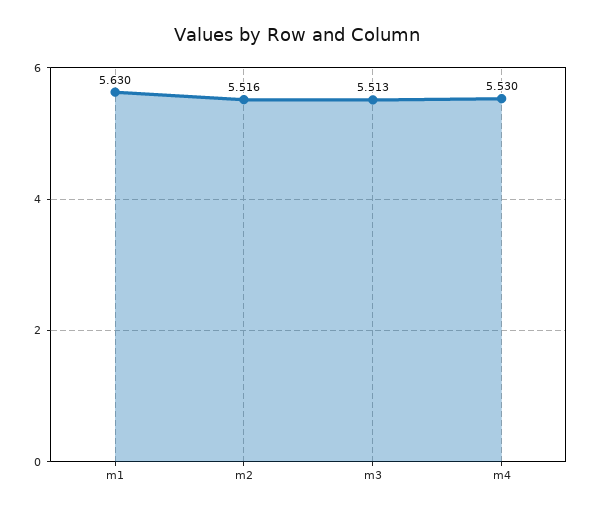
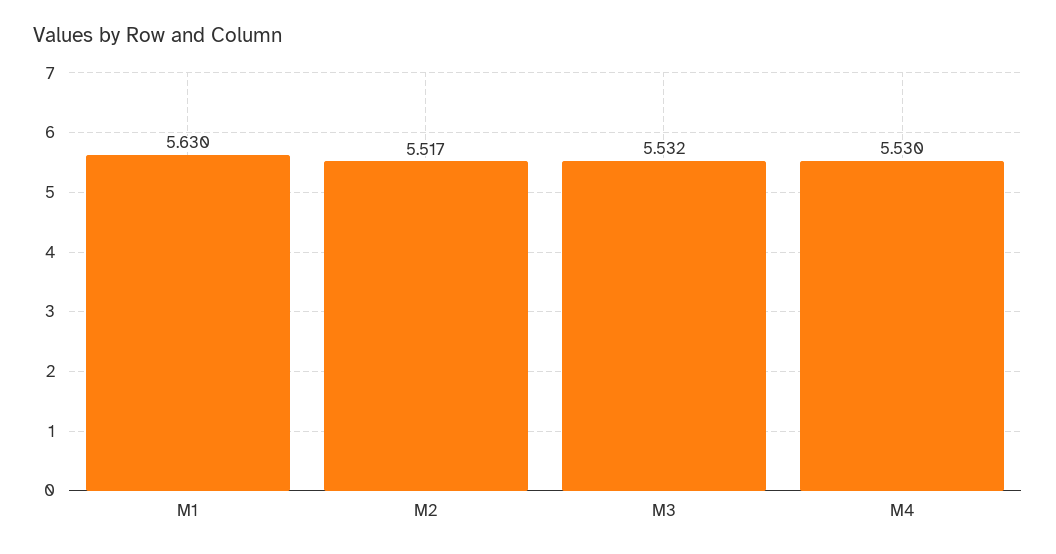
  {
    "m1": 5.63,
-   "m2": 5.516,
+   "m2": 5.517,
-   "m3": 5.513,
+   "m3": 5.532,
    "m4": 5.53
  }

